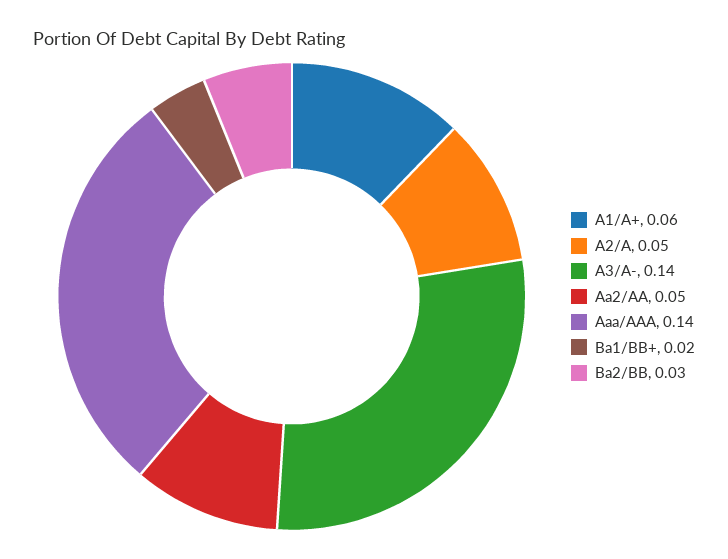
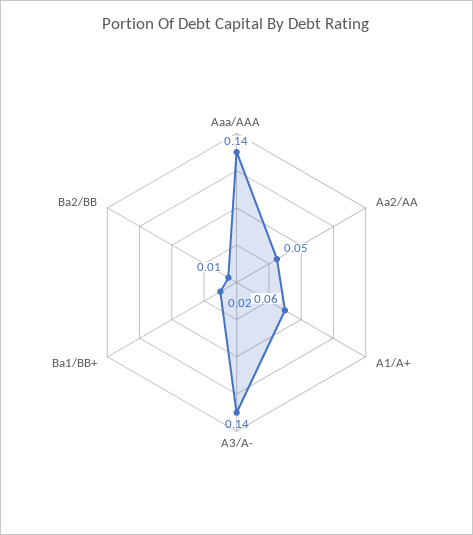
  {
    "A1/A+": 0.06,
-   "A2/A": 0.05,
    "A3/A-": 0.14,
    "Aa2/AA": 0.05,
    "Aaa/AAA": 0.14,
    "Ba1/BB+": 0.02,
-   "Ba2/BB": 0.03
+   "Ba2/BB": 0.01
  }

